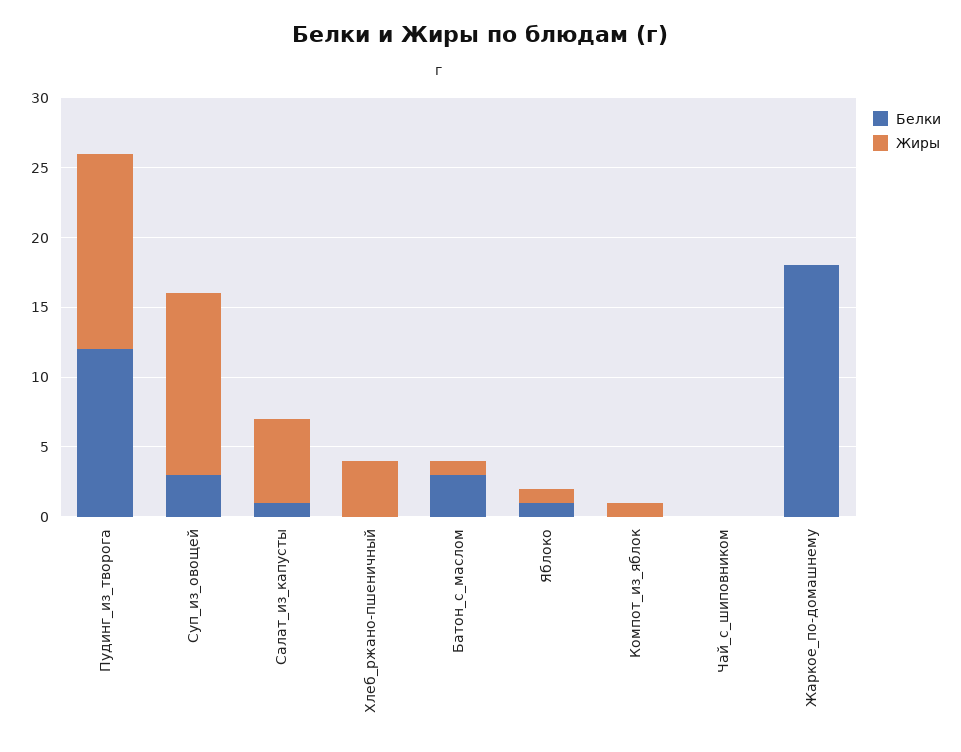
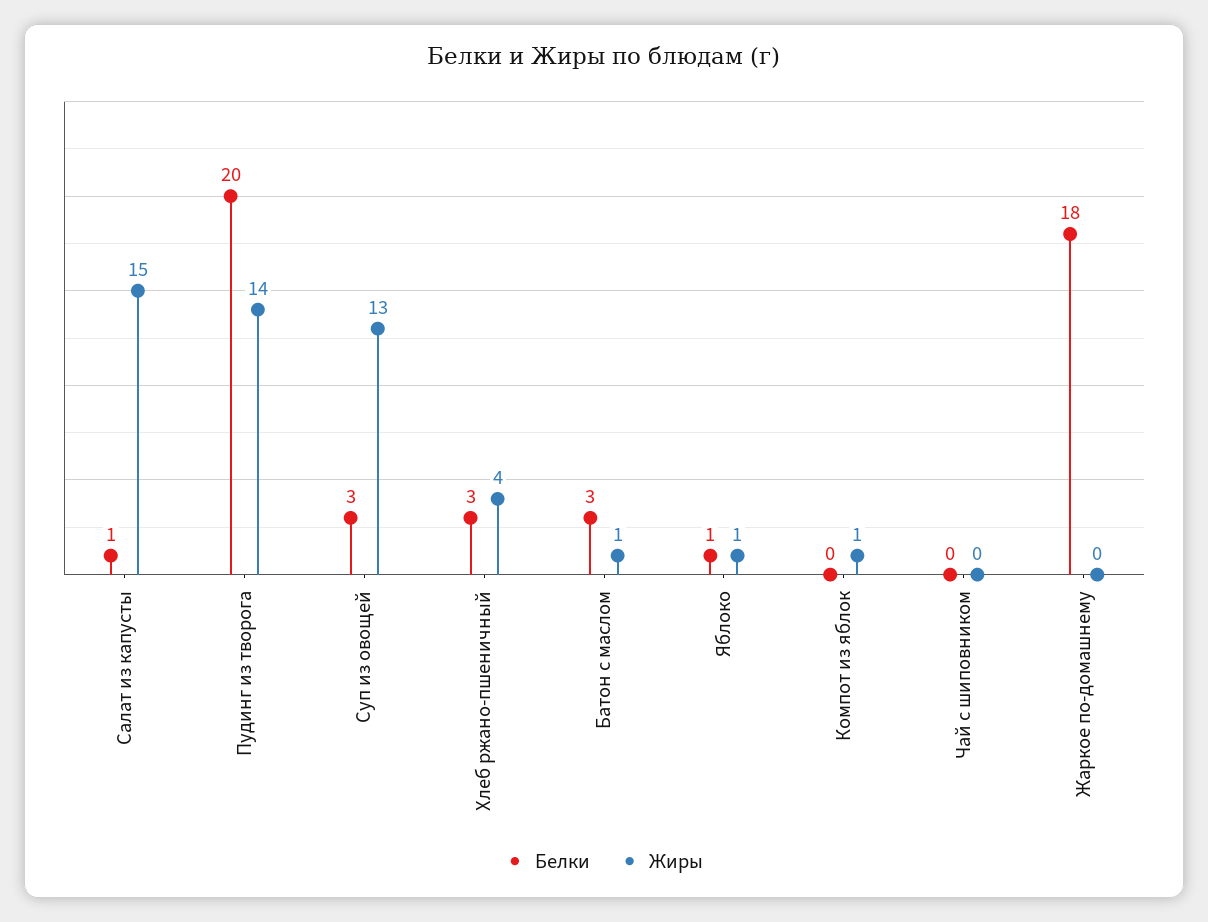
  {
    "Белки": {
-     "Пудинг_из_творога": 12,
+     "Пудинг_из_творога": 20,
      "Суп_из_овощей": 3,
      "Салат_из_капусты": 1,
-     "Хлеб_ржано-пшеничный": 0,
+     "Хлеб_ржано-пшеничный": 3,
      "Батон_с_маслом": 3,
      "Яблоко": 1,
      "Компот_из_яблок": 0,
      "Чай_с_шиповником": 0,
      "Жаркое_по-домашнему": 18
    },
    "Жиры": {
      "Пудинг_из_творога": 14,
      "Суп_из_овощей": 13,
-     "Салат_из_капусты": 6,
+     "Салат_из_капусты": 15,
      "Хлеб_ржано-пшеничный": 4,
      "Батон_с_маслом": 1,
      "Яблоко": 1,
      "Компот_из_яблок": 1,
      "Чай_с_шиповником": 0,
      "Жаркое_по-домашнему": 0
    }
  }

